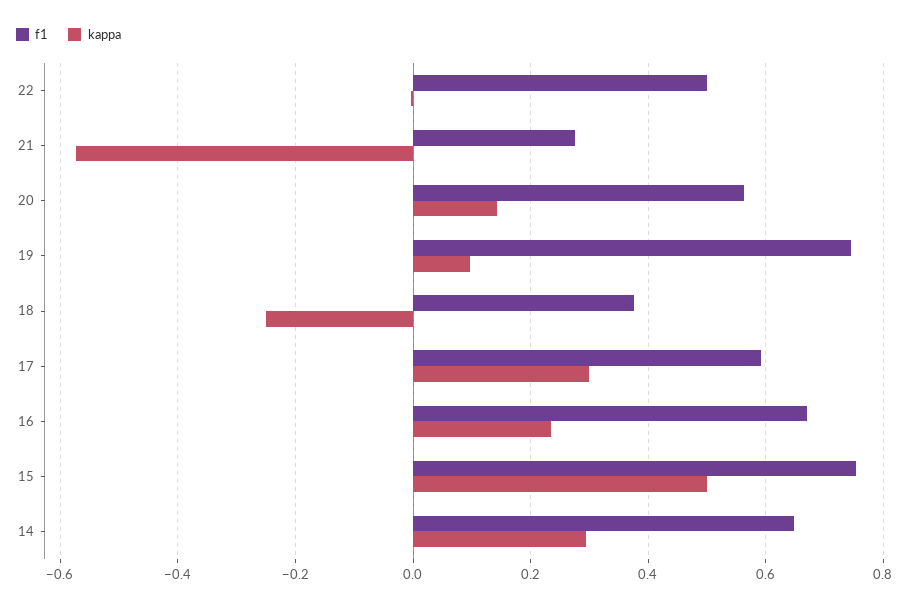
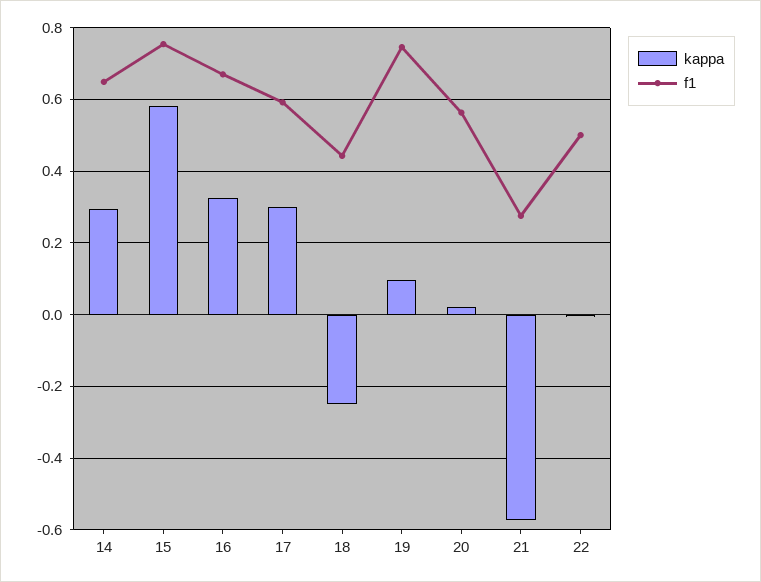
  {
    "f1": {
      "22": 0.5,
      "21": 0.28,
      "20": 0.56,
      "19": 0.74,
-     "18": 0.38,
+     "18": 0.44,
      "17": 0.6,
      "16": 0.66,
      "15": 0.76,
      "14": 0.64
    },
    "kappa": {
      "22": 0,
      "21": -0.58,
-     "20": 0.14,
+     "20": 0.02,
      "19": 0.1,
      "18": -0.26,
      "17": 0.3,
-     "16": 0.24,
+     "16": 0.32,
-     "15": 0.5,
+     "15": 0.58,
      "14": 0.3
    }
  }

